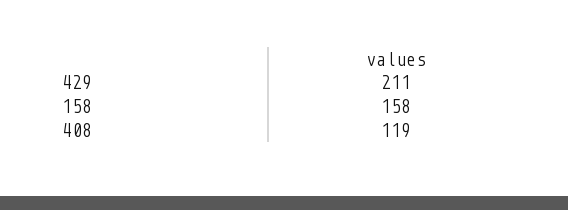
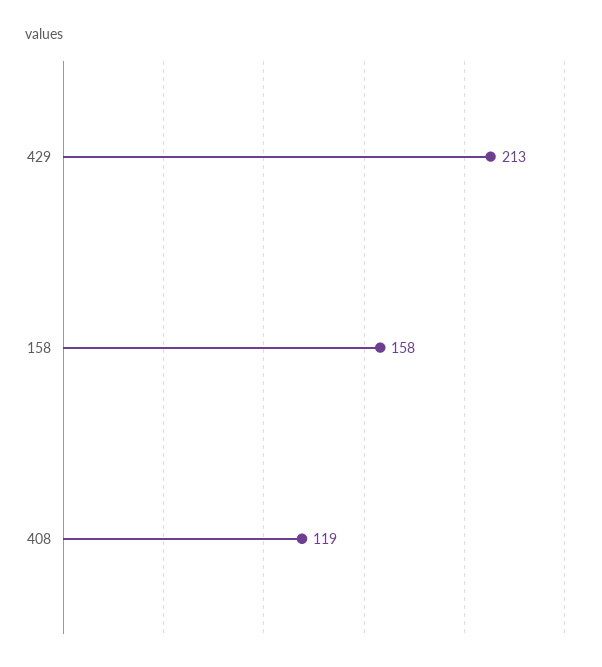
  {
-   "429": 211,
+   "429": 213,
    "158": 158,
    "408": 119
  }

